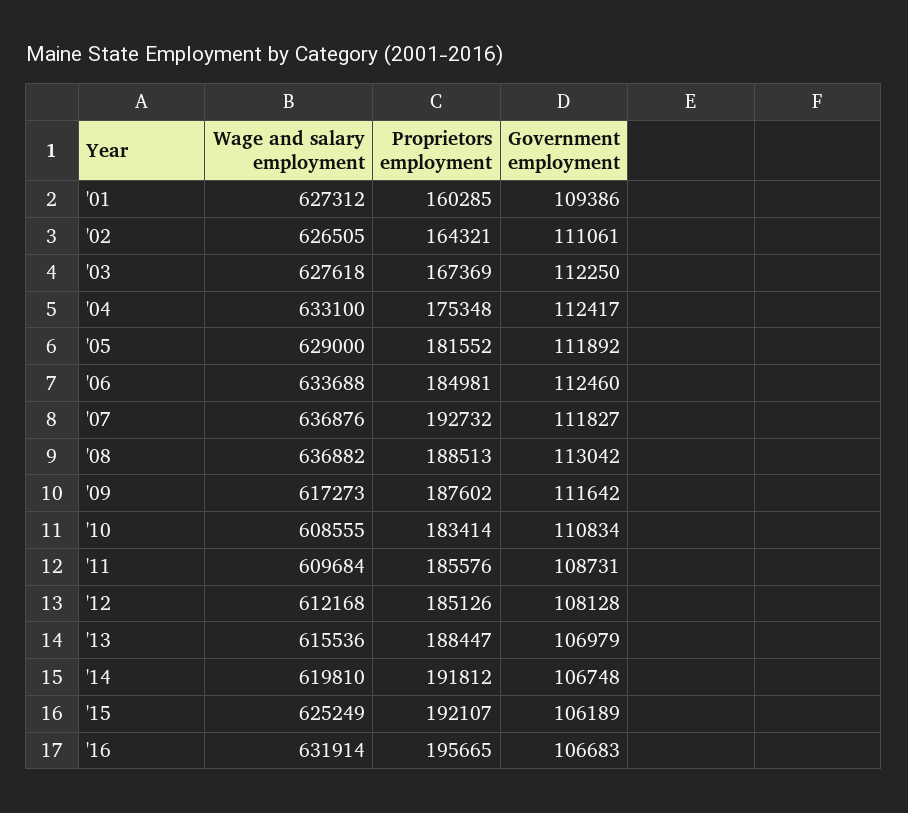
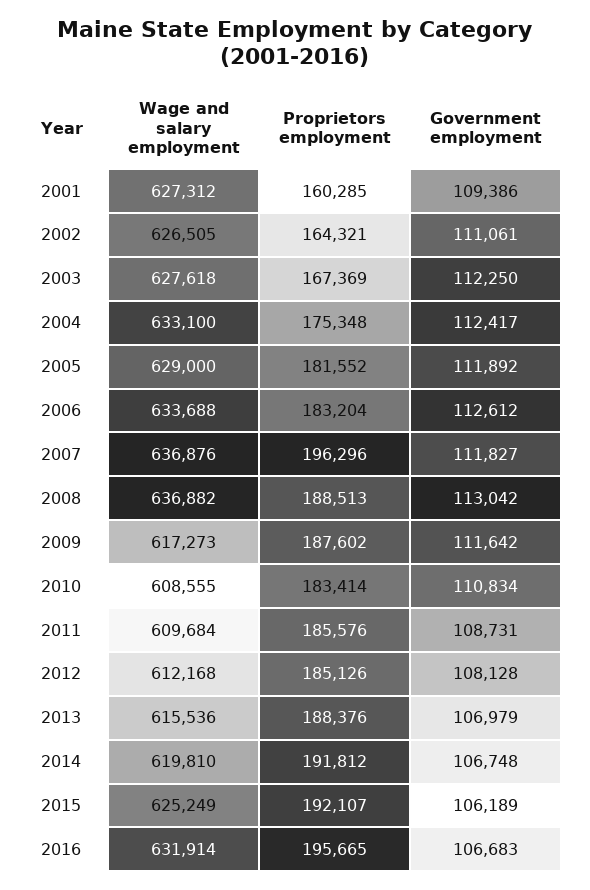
  {
    "Wage and salary employment": {
      "'01": 627312,
      "'02": 626505,
      "'03": 627618,
      "'04": 633100,
      "'05": 629000,
      "'06": 633688,
      "'07": 636876,
      "'08": 636882,
      "'09": 617273,
      "'10": 608555,
      "'11": 609684,
      "'12": 612168,
      "'13": 615536,
      "'14": 619810,
      "'15": 625249,
      "'16": 631914
    },
    "Proprietors employment": {
      "'01": 160285,
      "'02": 164321,
      "'03": 167369,
      "'04": 175348,
      "'05": 181552,
-     "'06": 184981,
+     "'06": 183204,
-     "'07": 192732,
+     "'07": 196296,
      "'08": 188513,
      "'09": 187602,
      "'10": 183414,
      "'11": 185576,
      "'12": 185126,
-     "'13": 188447,
+     "'13": 188376,
      "'14": 191812,
      "'15": 192107,
      "'16": 195665
    },
    "Government employment": {
      "'01": 109386,
      "'02": 111061,
      "'03": 112250,
      "'04": 112417,
      "'05": 111892,
-     "'06": 112460,
+     "'06": 112612,
      "'07": 111827,
      "'08": 113042,
      "'09": 111642,
      "'10": 110834,
      "'11": 108731,
      "'12": 108128,
      "'13": 106979,
      "'14": 106748,
      "'15": 106189,
      "'16": 106683
    }
  }

